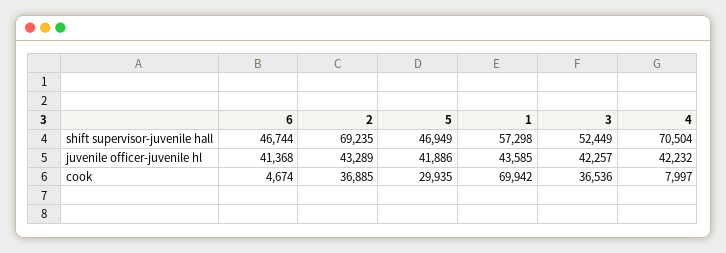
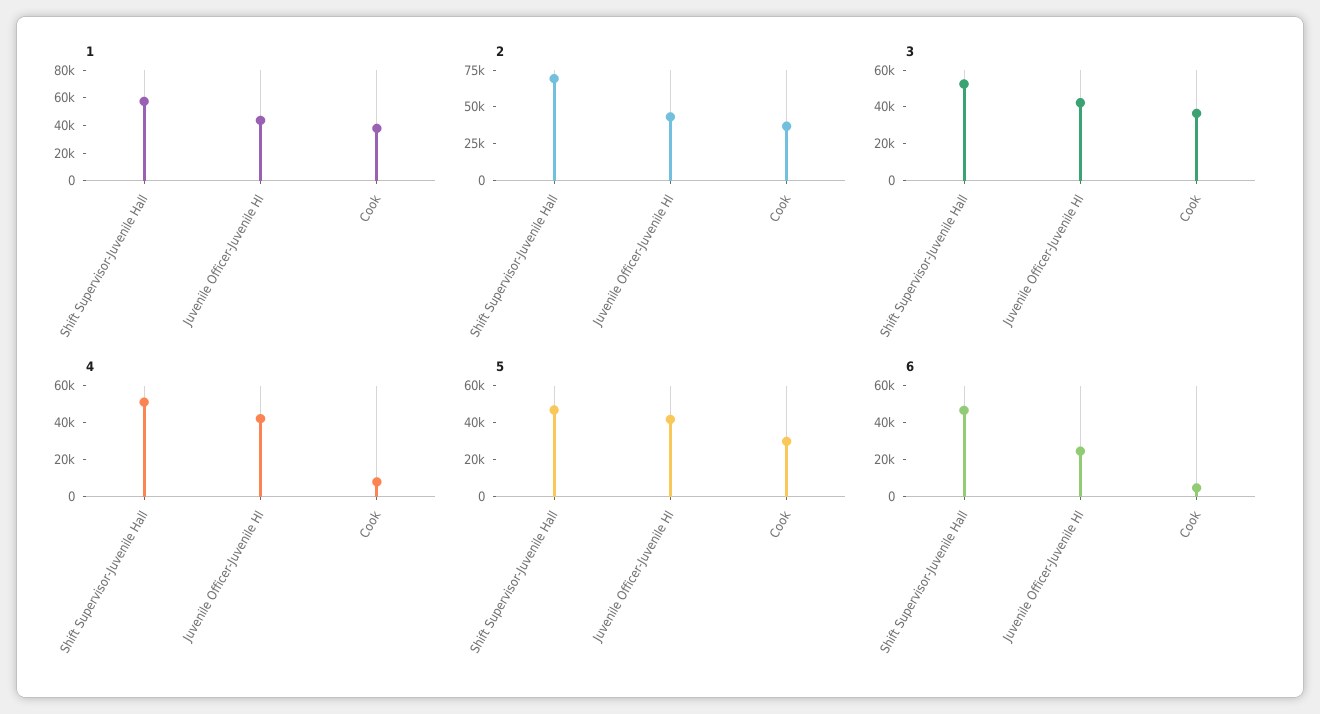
  {
    "6": {
      "shift supervisor-juvenile hall": 46744,
-     "juvenile officer-juvenile hl": 41368,
+     "juvenile officer-juvenile hl": 25000,
      "cook": 4674
    },
    "2": {
      "shift supervisor-juvenile hall": 69235,
      "juvenile officer-juvenile hl": 43289,
      "cook": 36885
    },
    "5": {
      "shift supervisor-juvenile hall": 46949,
      "juvenile officer-juvenile hl": 41886,
      "cook": 29935
    },
    "1": {
      "shift supervisor-juvenile hall": 57298,
      "juvenile officer-juvenile hl": 43585,
-     "cook": 69942
+     "cook": 40000
    },
    "3": {
      "shift supervisor-juvenile hall": 52449,
      "juvenile officer-juvenile hl": 42257,
      "cook": 36536
    },
    "4": {
-     "shift supervisor-juvenile hall": 70504,
+     "shift supervisor-juvenile hall": 50000,
      "juvenile officer-juvenile hl": 42232,
      "cook": 7997
    }
  }

